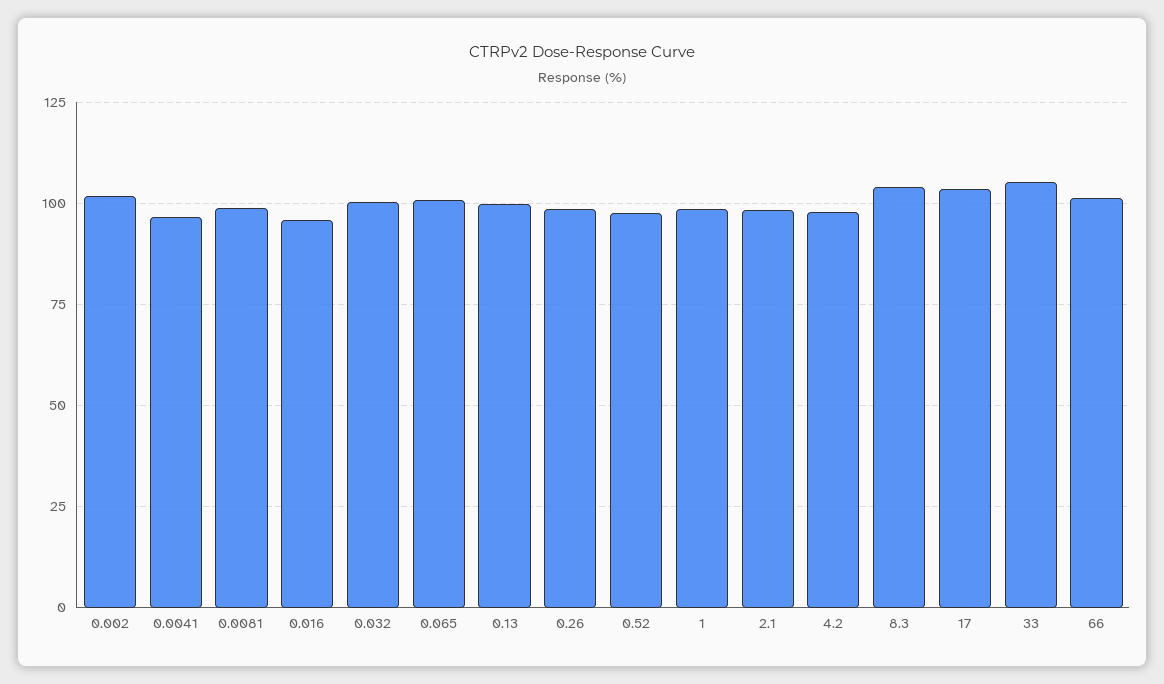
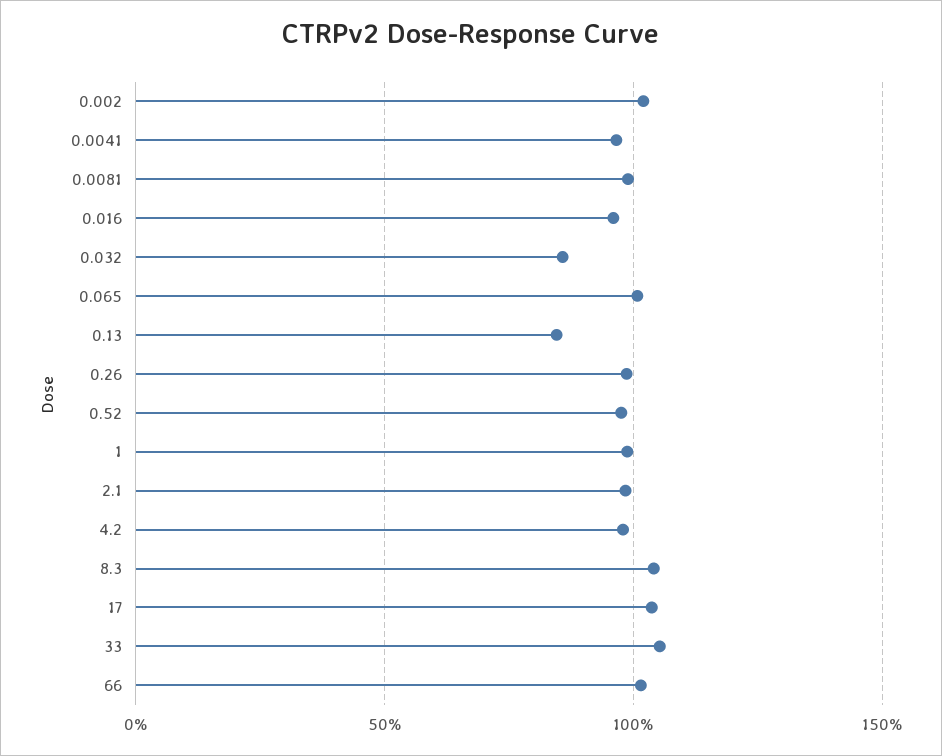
  {
    "0.002": 102.5,
    "0.0041": 97.5,
    "0.0081": 100,
    "0.016": 95,
-   "0.032": 100,
+   "0.032": 85,
    "0.065": 100,
-   "0.13": 100,
+   "0.13": 85,
    "0.26": 97.5,
    "0.52": 97.5,
    "1": 97.5,
    "2.1": 97.5,
    "4.2": 97.5,
    "8.3": 105,
    "17": 102.5,
    "33": 105,
    "66": 102.5
  }

